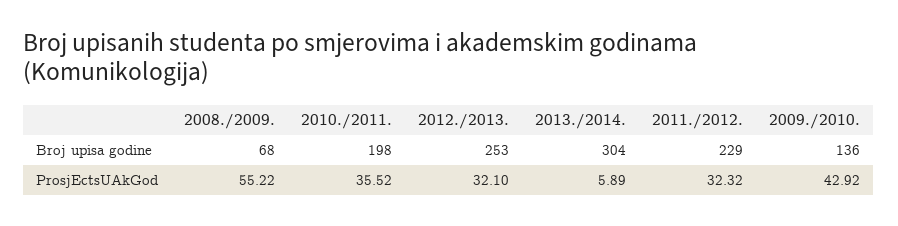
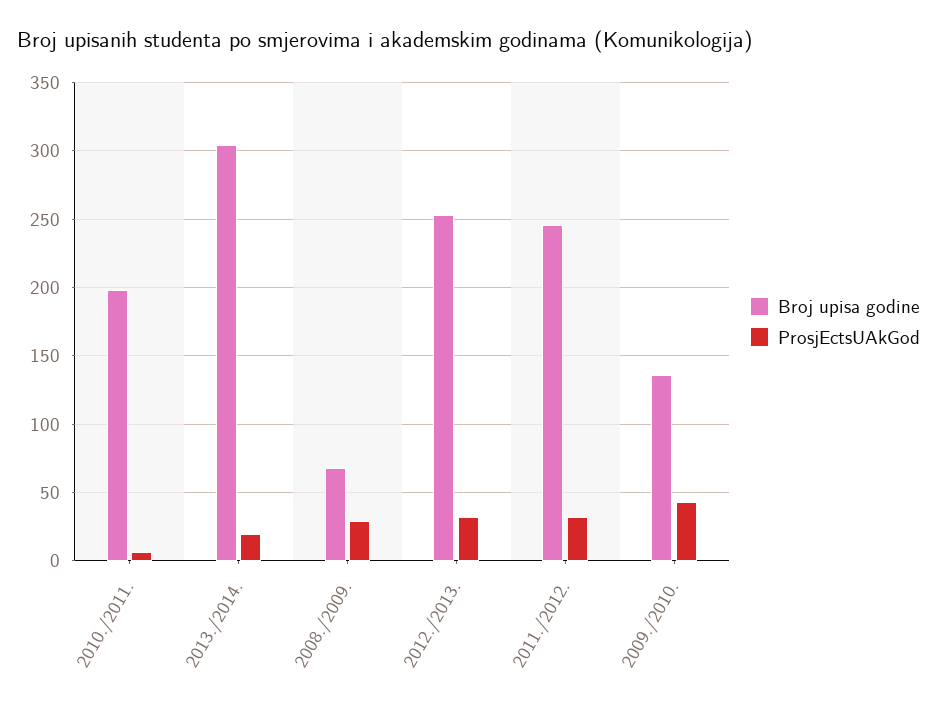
  {
    "Broj upisa godine": {
      "2008./2009.": 68,
      "2010./2011.": 198,
      "2012./2013.": 253,
      "2013./2014.": 304,
-     "2011./2012.": 229,
+     "2011./2012.": 245,
      "2009./2010.": 136
    },
    "ProsjEctsUAkGod": {
-     "2008./2009.": 55.22,
+     "2008./2009.": 30,
-     "2010./2011.": 35.52,
+     "2010./2011.": 5,
      "2012./2013.": 32.1,
-     "2013./2014.": 5.89,
+     "2013./2014.": 20,
      "2011./2012.": 32.32,
      "2009./2010.": 42.92
    }
  }

